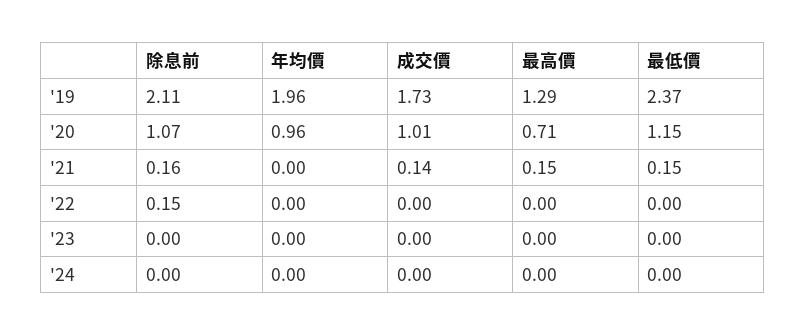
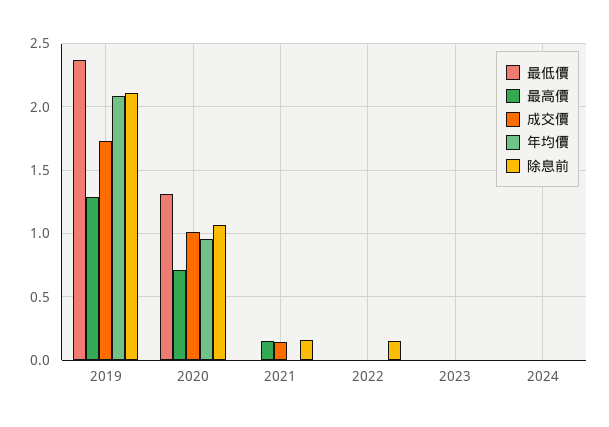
  {
    "除息前": {
      "'19": 2.11,
      "'20": 1.07,
      "'21": 0.16,
      "'22": 0.15,
      "'23": 0,
      "'24": 0
    },
    "年均價": {
-     "'19": 1.96,
+     "'19": 2.1,
      "'20": 0.96,
      "'21": 0,
      "'22": 0,
      "'23": 0,
      "'24": 0
    },
    "成交價": {
      "'19": 1.73,
      "'20": 1.01,
      "'21": 0.14,
      "'22": 0,
      "'23": 0,
      "'24": 0
    },
    "最高價": {
      "'19": 1.29,
      "'20": 0.71,
      "'21": 0.15,
      "'22": 0,
      "'23": 0,
      "'24": 0
    },
    "最低價": {
      "'19": 2.37,
-     "'20": 1.15,
+     "'20": 1.3,
-     "'21": 0.15,
+     "'21": 0,
      "'22": 0,
      "'23": 0,
      "'24": 0
    }
  }

